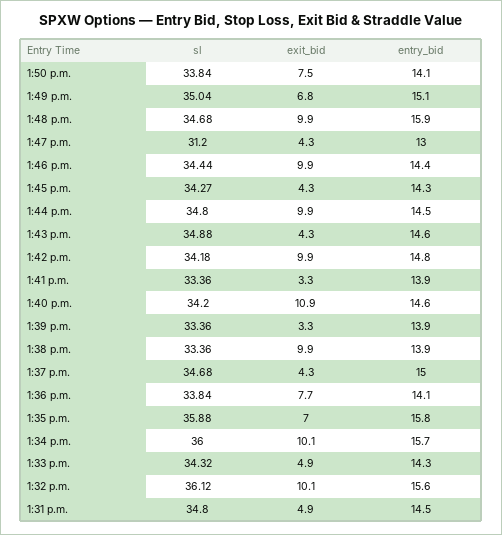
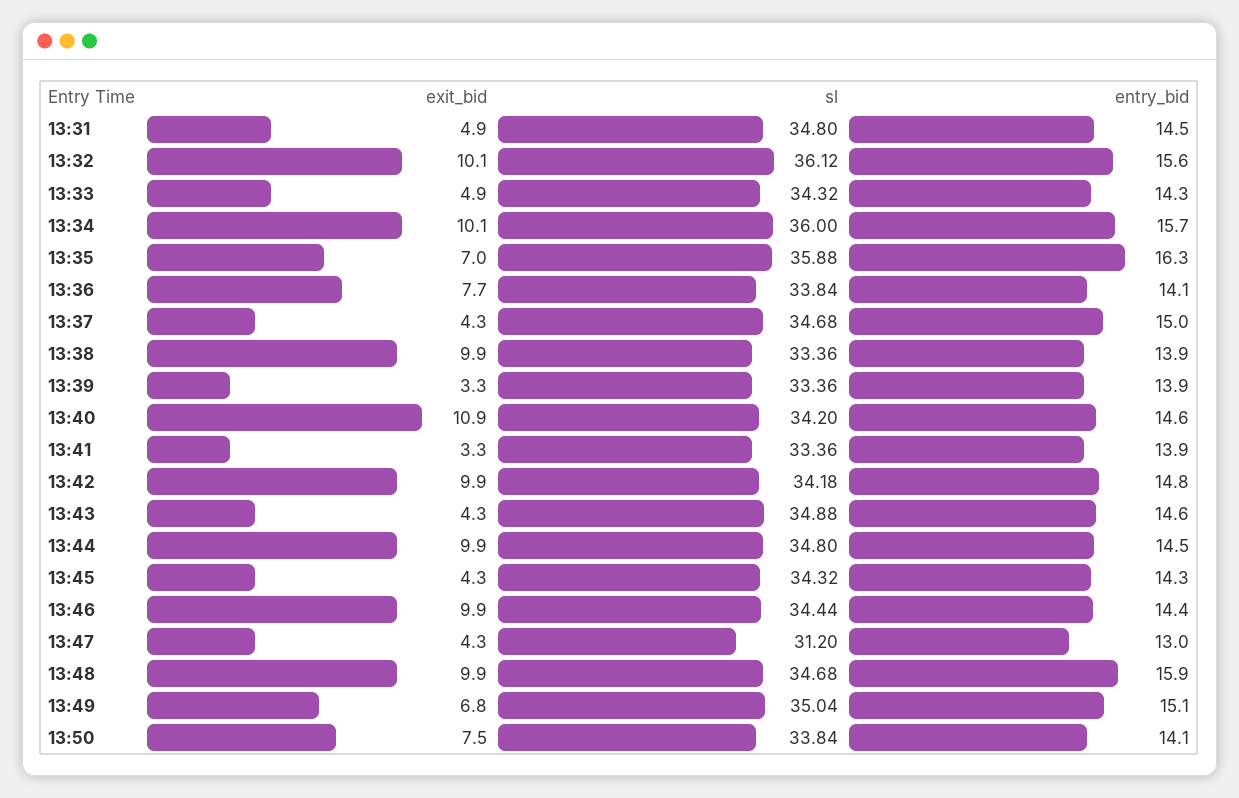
  {
    "sl": {
      "1:50 p.m.": 33.84,
      "1:49 p.m.": 35.04,
      "1:48 p.m.": 34.68,
      "1:47 p.m.": 31.2,
      "1:46 p.m.": 34.44,
-     "1:45 p.m.": 34.27,
+     "1:45 p.m.": 34.32,
      "1:44 p.m.": 34.8,
      "1:43 p.m.": 34.88,
      "1:42 p.m.": 34.18,
      "1:41 p.m.": 33.36,
      "1:40 p.m.": 34.2,
      "1:39 p.m.": 33.36,
      "1:38 p.m.": 33.36,
      "1:37 p.m.": 34.68,
      "1:36 p.m.": 33.84,
      "1:35 p.m.": 35.88,
      "1:34 p.m.": 36,
      "1:33 p.m.": 34.32,
      "1:32 p.m.": 36.12,
      "1:31 p.m.": 34.8
    },
    "exit_bid": {
      "1:50 p.m.": 7.5,
      "1:49 p.m.": 6.8,
      "1:48 p.m.": 9.9,
      "1:47 p.m.": 4.3,
      "1:46 p.m.": 9.9,
      "1:45 p.m.": 4.3,
      "1:44 p.m.": 9.9,
      "1:43 p.m.": 4.3,
      "1:42 p.m.": 9.9,
      "1:41 p.m.": 3.3,
      "1:40 p.m.": 10.9,
      "1:39 p.m.": 3.3,
      "1:38 p.m.": 9.9,
      "1:37 p.m.": 4.3,
      "1:36 p.m.": 7.7,
      "1:35 p.m.": 7,
      "1:34 p.m.": 10.1,
      "1:33 p.m.": 4.9,
      "1:32 p.m.": 10.1,
      "1:31 p.m.": 4.9
    },
    "entry_bid": {
      "1:50 p.m.": 14.1,
      "1:49 p.m.": 15.1,
      "1:48 p.m.": 15.9,
      "1:47 p.m.": 13,
      "1:46 p.m.": 14.4,
      "1:45 p.m.": 14.3,
      "1:44 p.m.": 14.5,
      "1:43 p.m.": 14.6,
      "1:42 p.m.": 14.8,
      "1:41 p.m.": 13.9,
      "1:40 p.m.": 14.6,
      "1:39 p.m.": 13.9,
      "1:38 p.m.": 13.9,
      "1:37 p.m.": 15,
      "1:36 p.m.": 14.1,
-     "1:35 p.m.": 15.8,
+     "1:35 p.m.": 16.3,
      "1:34 p.m.": 15.7,
      "1:33 p.m.": 14.3,
      "1:32 p.m.": 15.6,
      "1:31 p.m.": 14.5
    }
  }

